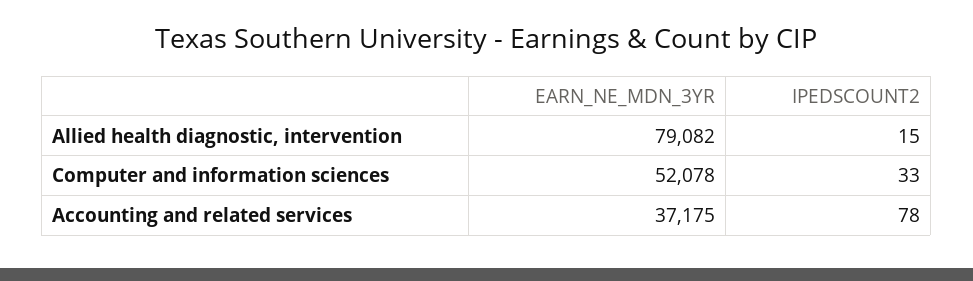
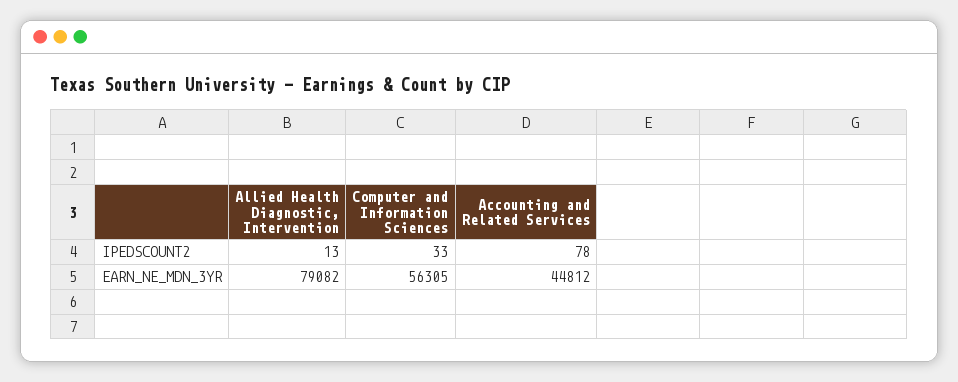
  {
    "EARN_NE_MDN_3YR": {
      "Allied health diagnostic, intervention": 79082,
-     "Computer and information sciences": 52078,
+     "Computer and information sciences": 56305,
-     "Accounting and related services": 37175
+     "Accounting and related services": 44812
    },
    "IPEDSCOUNT2": {
-     "Allied health diagnostic, intervention": 15,
+     "Allied health diagnostic, intervention": 13,
      "Computer and information sciences": 33,
      "Accounting and related services": 78
    }
  }

